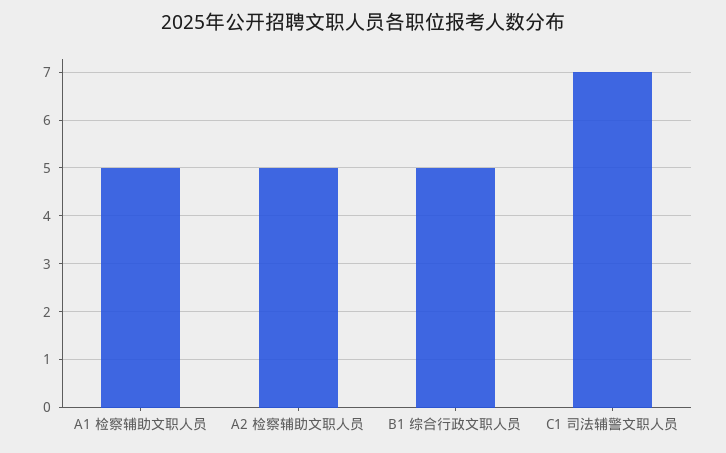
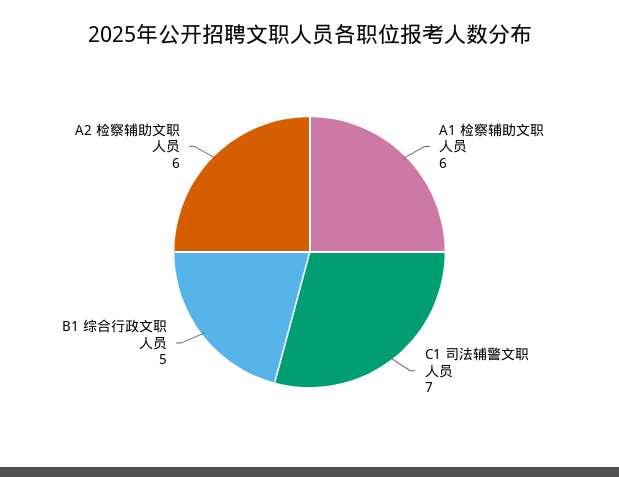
  {
-   "A1 检察辅助文职人员": 5,
+   "A1 检察辅助文职人员": 6,
-   "A2 检察辅助文职人员": 5,
+   "A2 检察辅助文职人员": 6,
    "B1 综合行政文职人员": 5,
    "C1 司法辅警文职人员": 7
  }

